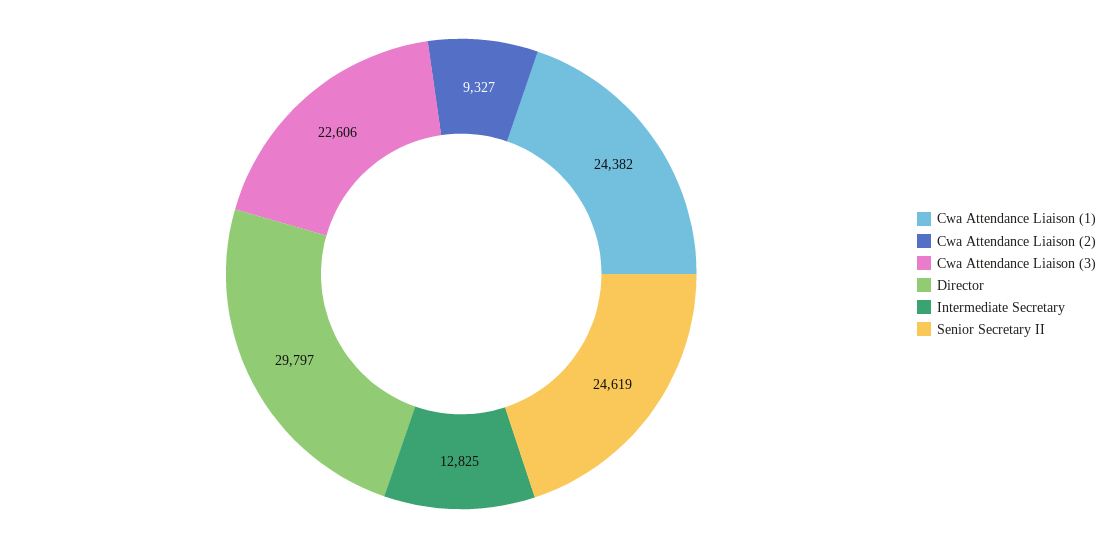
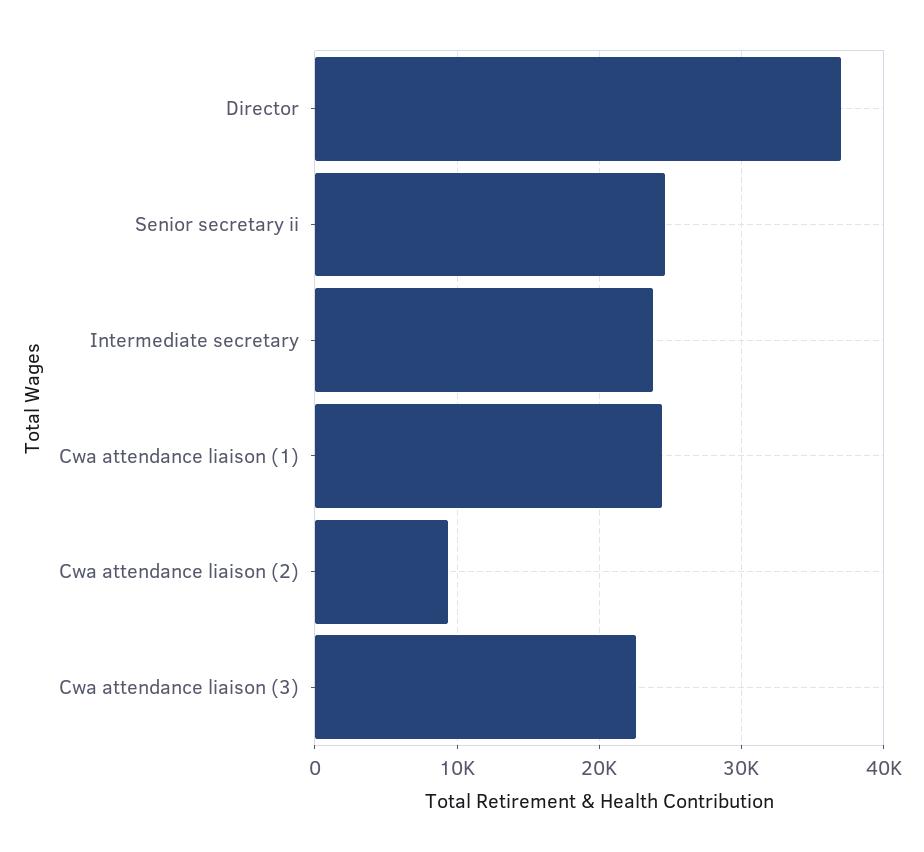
  {
    "Cwa Attendance Liaison (1)": 24382,
    "Cwa Attendance Liaison (2)": 9327,
    "Cwa Attendance Liaison (3)": 22606,
-   "Director": 29797,
+   "Director": 37000,
-   "Intermediate Secretary": 12825,
+   "Intermediate Secretary": 24000,
    "Senior Secretary II": 24619
  }

